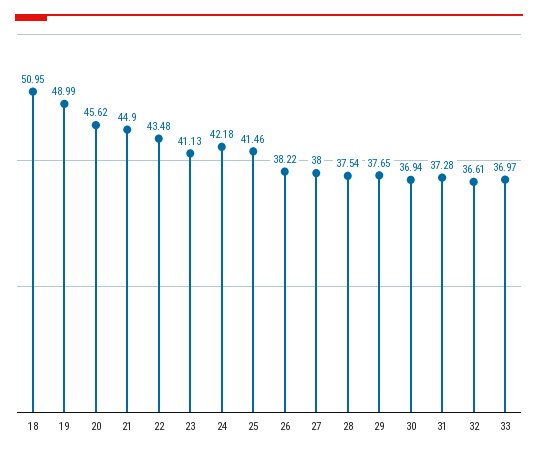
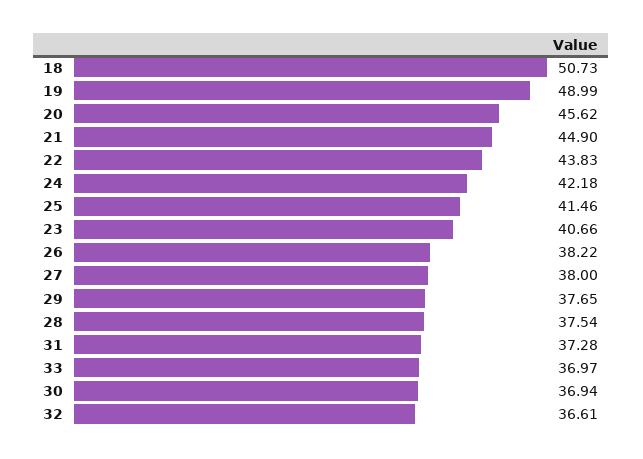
  {
-   "18": 50.95,
+   "18": 50.73,
    "19": 48.99,
    "20": 45.62,
    "21": 44.9,
-   "22": 43.48,
+   "22": 43.83,
-   "23": 41.13,
+   "23": 40.66,
    "24": 42.18,
    "25": 41.46,
    "26": 38.22,
    "27": 38,
    "28": 37.54,
    "29": 37.65,
    "30": 36.94,
    "31": 37.28,
    "32": 36.61,
    "33": 36.97
  }

